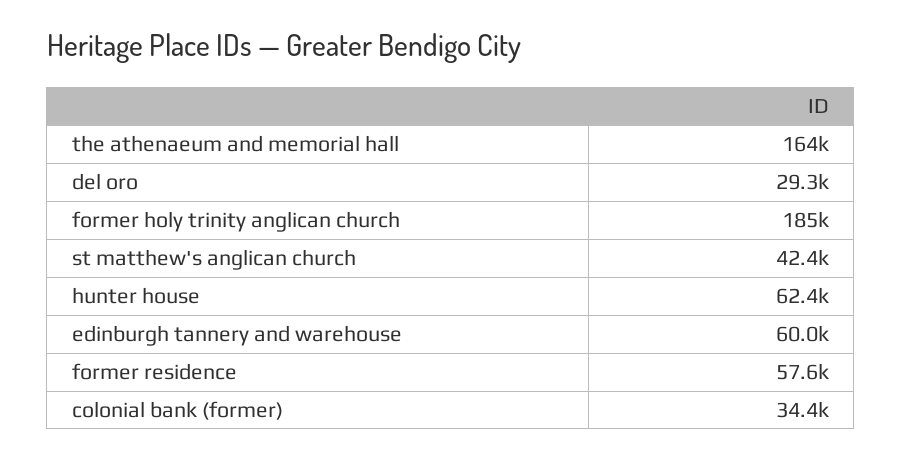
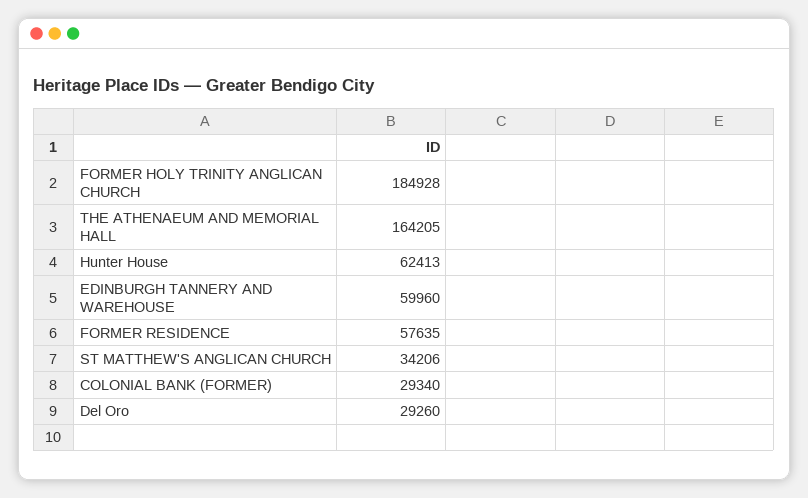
  {
    "the athenaeum and memorial hall": 164205,
    "del oro": 29260,
    "former holy trinity anglican church": 184928,
-   "st matthew's anglican church": 42400,
+   "st matthew's anglican church": 34206,
    "hunter house": 62413,
    "edinburgh tannery and warehouse": 59960,
    "former residence": 57635,
-   "colonial bank (former)": 34400
+   "colonial bank (former)": 29340
  }

